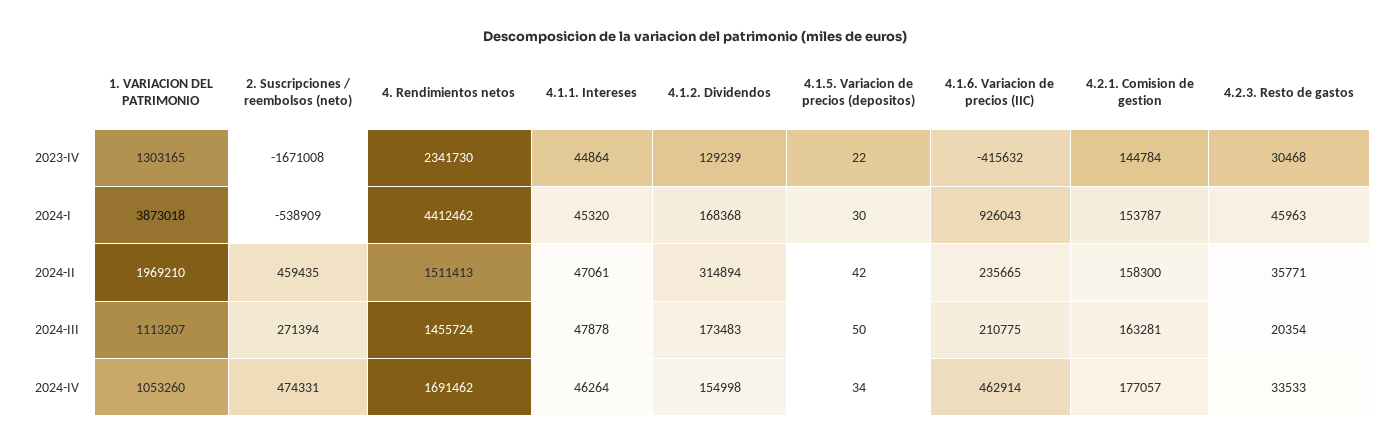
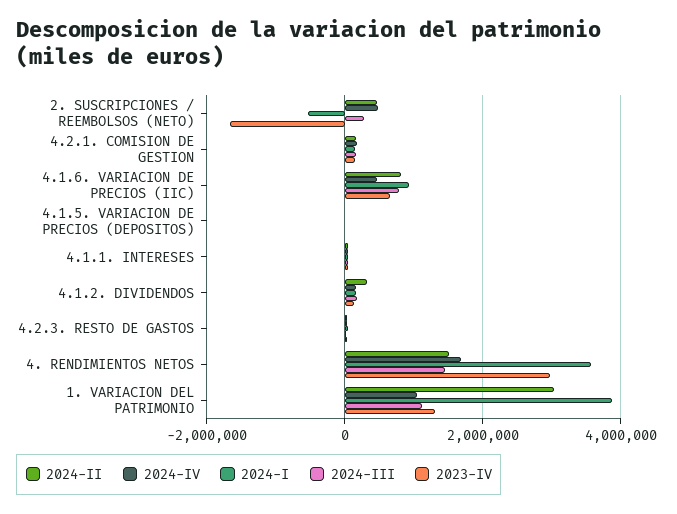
  {
    "2023-IV": {
      "1. VARIACION DEL PATRIMONIO": 1303165,
      "2. Suscripciones / reembolsos (neto)": -1671008,
-     "4. Rendimientos netos": 2341730,
+     "4. Rendimientos netos": 3000000,
      "4.1.1. Intereses": 44864,
      "4.1.2. Dividendos": 129239,
      "4.1.5. Variacion de precios (depositos)": 22,
-     "4.1.6. Variacion de precios (IIC)": -415632,
+     "4.1.6. Variacion de precios (IIC)": 600000,
      "4.2.1. Comision de gestion": 144784,
      "4.2.3. Resto de gastos": 30468
    },
    "2024-I": {
      "1. VARIACION DEL PATRIMONIO": 3873018,
      "2. Suscripciones / reembolsos (neto)": -538909,
-     "4. Rendimientos netos": 4412462,
+     "4. Rendimientos netos": 3600000,
      "4.1.1. Intereses": 45320,
      "4.1.2. Dividendos": 168368,
      "4.1.5. Variacion de precios (depositos)": 30,
      "4.1.6. Variacion de precios (IIC)": 926043,
      "4.2.1. Comision de gestion": 153787,
      "4.2.3. Resto de gastos": 45963
    },
    "2024-II": {
-     "1. VARIACION DEL PATRIMONIO": 1969210,
+     "1. VARIACION DEL PATRIMONIO": 3000000,
      "2. Suscripciones / reembolsos (neto)": 459435,
      "4. Rendimientos netos": 1511413,
      "4.1.1. Intereses": 47061,
      "4.1.2. Dividendos": 314894,
      "4.1.5. Variacion de precios (depositos)": 42,
-     "4.1.6. Variacion de precios (IIC)": 235665,
+     "4.1.6. Variacion de precios (IIC)": 800000,
      "4.2.1. Comision de gestion": 158300,
      "4.2.3. Resto de gastos": 35771
    },
    "2024-III": {
      "1. VARIACION DEL PATRIMONIO": 1113207,
      "2. Suscripciones / reembolsos (neto)": 271394,
      "4. Rendimientos netos": 1455724,
      "4.1.1. Intereses": 47878,
      "4.1.2. Dividendos": 173483,
      "4.1.5. Variacion de precios (depositos)": 50,
-     "4.1.6. Variacion de precios (IIC)": 210775,
+     "4.1.6. Variacion de precios (IIC)": 800000,
      "4.2.1. Comision de gestion": 163281,
      "4.2.3. Resto de gastos": 20354
    },
    "2024-IV": {
      "1. VARIACION DEL PATRIMONIO": 1053260,
      "2. Suscripciones / reembolsos (neto)": 474331,
      "4. Rendimientos netos": 1691462,
      "4.1.1. Intereses": 46264,
      "4.1.2. Dividendos": 154998,
      "4.1.5. Variacion de precios (depositos)": 34,
      "4.1.6. Variacion de precios (IIC)": 462914,
      "4.2.1. Comision de gestion": 177057,
      "4.2.3. Resto de gastos": 33533
    }
  }

